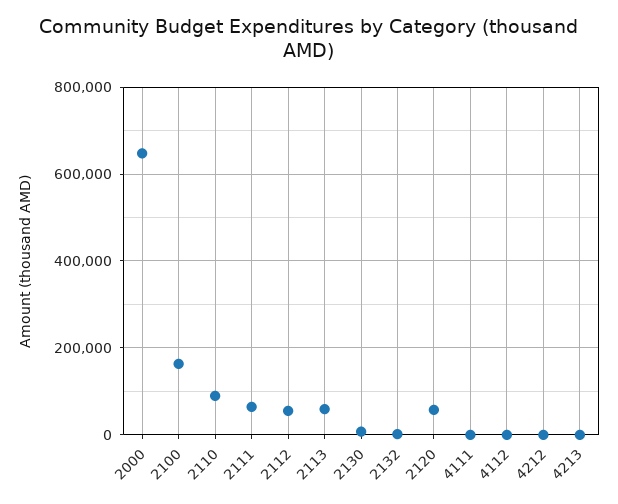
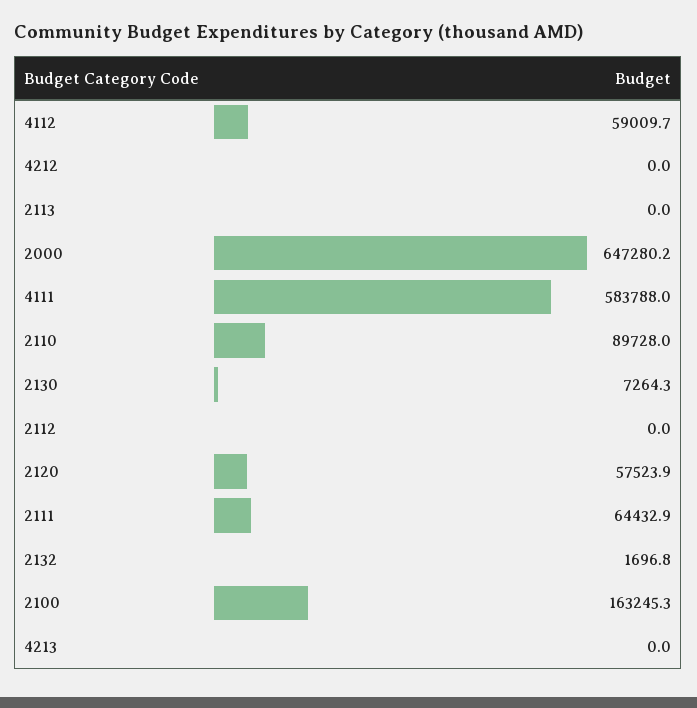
  {
    "2000": 647280.2,
    "2100": 163245.3,
    "2110": 89728,
    "2111": 64432.9,
-   "2112": 60000,
+   "2112": 0,
-   "2113": 60000,
+   "2113": 0,
    "2130": 7264.3,
    "2132": 1696.8,
    "2120": 57523.9,
-   "4111": 0,
+   "4111": 583788,
-   "4112": 0,
+   "4112": 59009.7,
    "4212": 0,
    "4213": 0
  }

